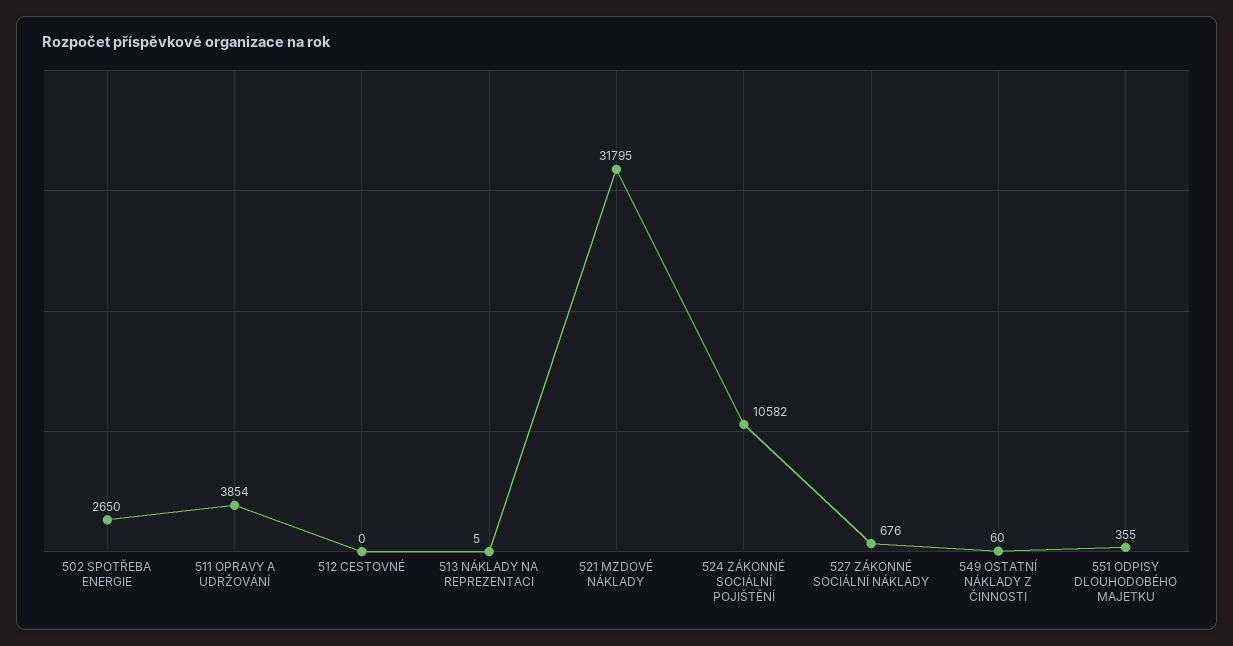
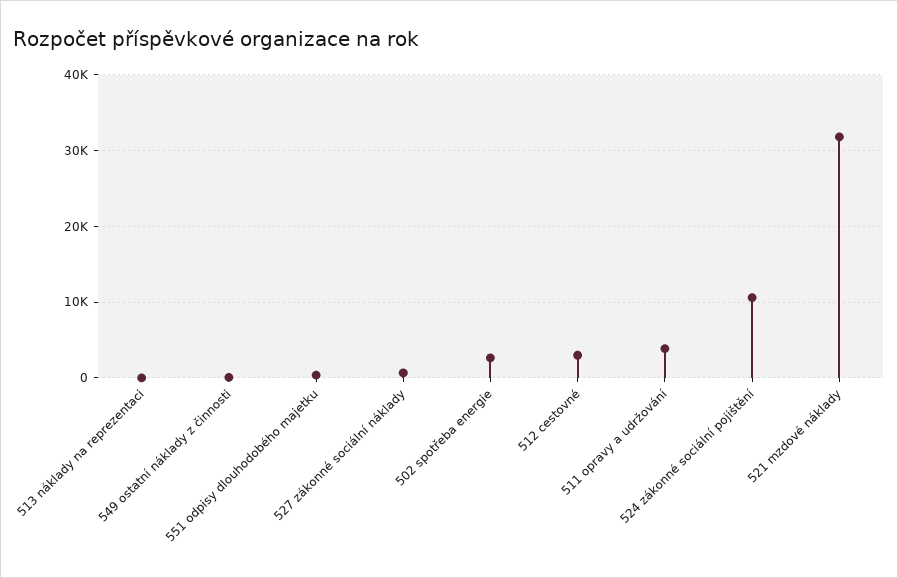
  {
    "502 SPOTŘEBA ENERGIE": 2650,
    "511 OPRAVY A UDRŽOVÁNÍ": 3854,
-   "512 CESTOVNÉ": 0,
+   "512 CESTOVNÉ": 3000,
    "513 NÁKLADY NA REPREZENTACI": 5,
    "521 MZDOVÉ NÁKLADY": 31795,
    "524 ZÁKONNÉ SOCIÁLNÍ POJIŠTĚNÍ": 10582,
    "527 ZÁKONNÉ SOCIÁLNÍ NÁKLADY": 676,
    "549 OSTATNÍ NÁKLADY Z ČINNOSTI": 60,
    "551 ODPISY DLOUHODOBÉHO MAJETKU": 355
  }

